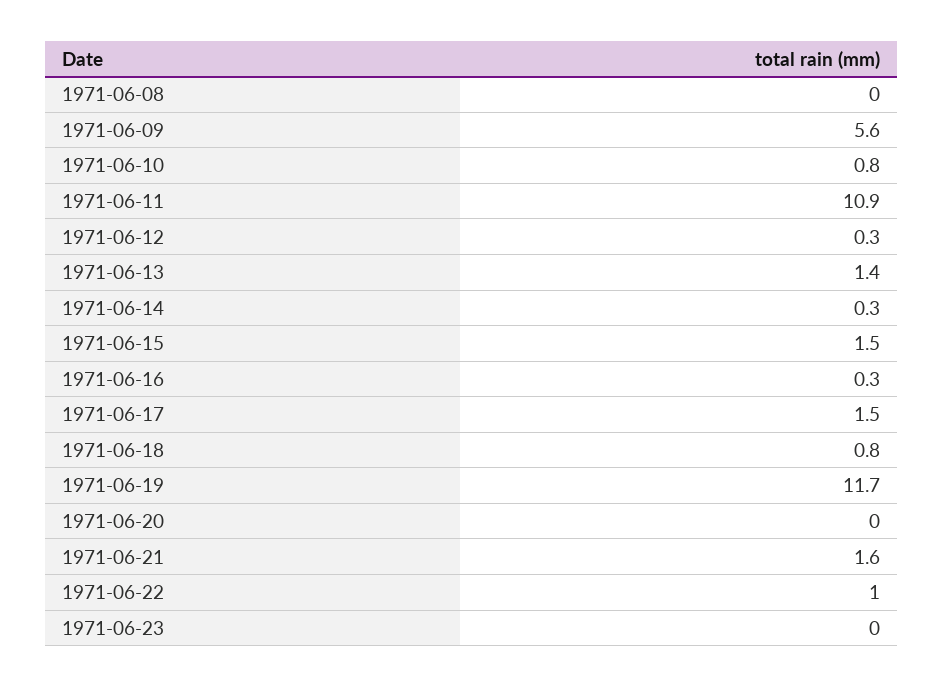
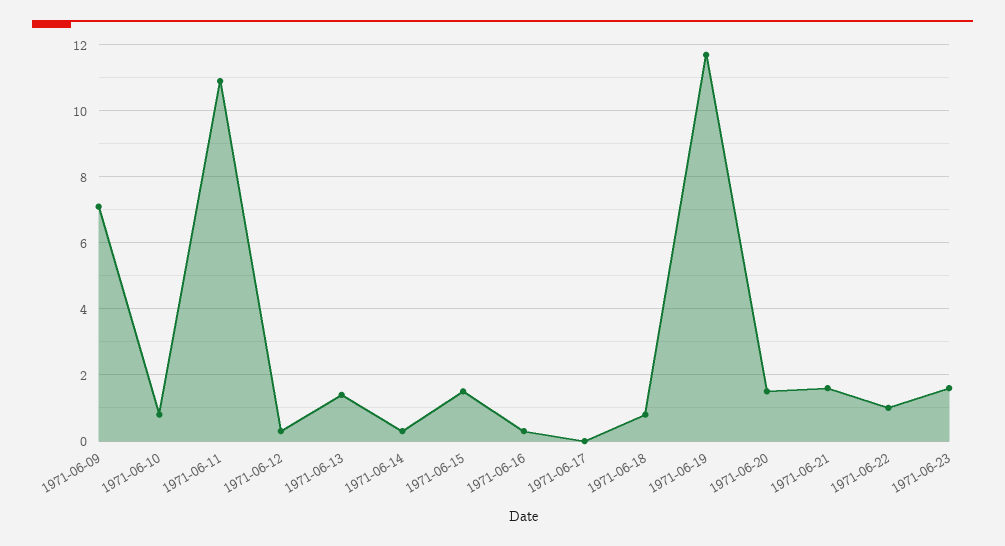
  {
-   "1971-06-08": 0,
-   "1971-06-09": 5.6,
+   "1971-06-09": 7,
    "1971-06-10": 0.8,
    "1971-06-11": 10.9,
    "1971-06-12": 0.3,
    "1971-06-13": 1.4,
    "1971-06-14": 0.3,
    "1971-06-15": 1.5,
    "1971-06-16": 0.3,
-   "1971-06-17": 1.5,
+   "1971-06-17": 0,
    "1971-06-18": 0.8,
    "1971-06-19": 11.7,
-   "1971-06-20": 0,
+   "1971-06-20": 1.5,
    "1971-06-21": 1.6,
    "1971-06-22": 1,
-   "1971-06-23": 0
+   "1971-06-23": 1.5
  }

